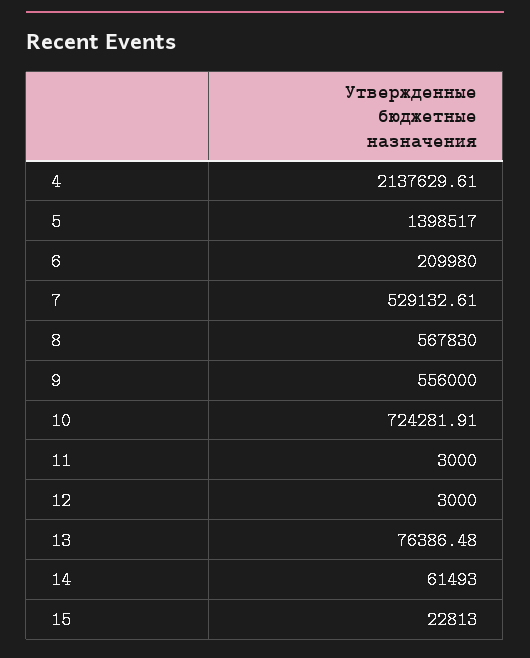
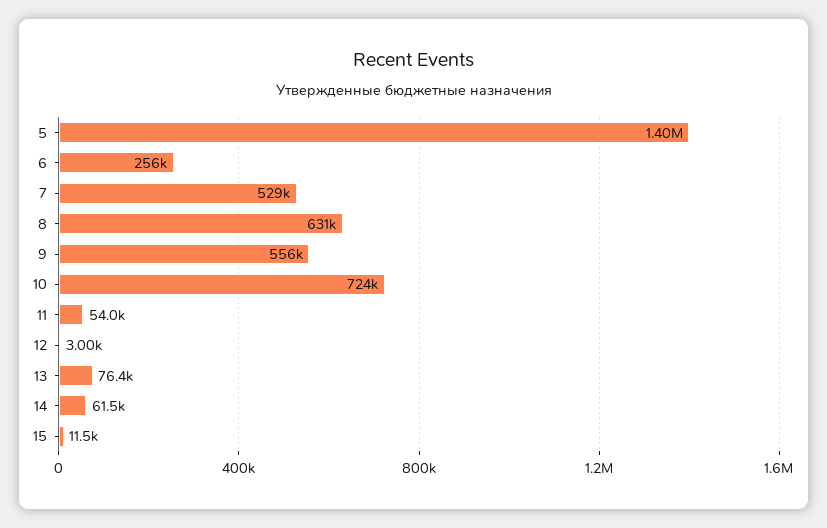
  {
-   "4": 2137629.61,
    "5": 1398517,
-   "6": 209980,
+   "6": 256000,
    "7": 529132.61,
-   "8": 567830,
+   "8": 631000,
    "9": 556000,
    "10": 724281.91,
-   "11": 3000,
+   "11": 54000,
    "12": 3000,
    "13": 76386.48,
    "14": 61493,
-   "15": 22813
+   "15": 11500
  }

